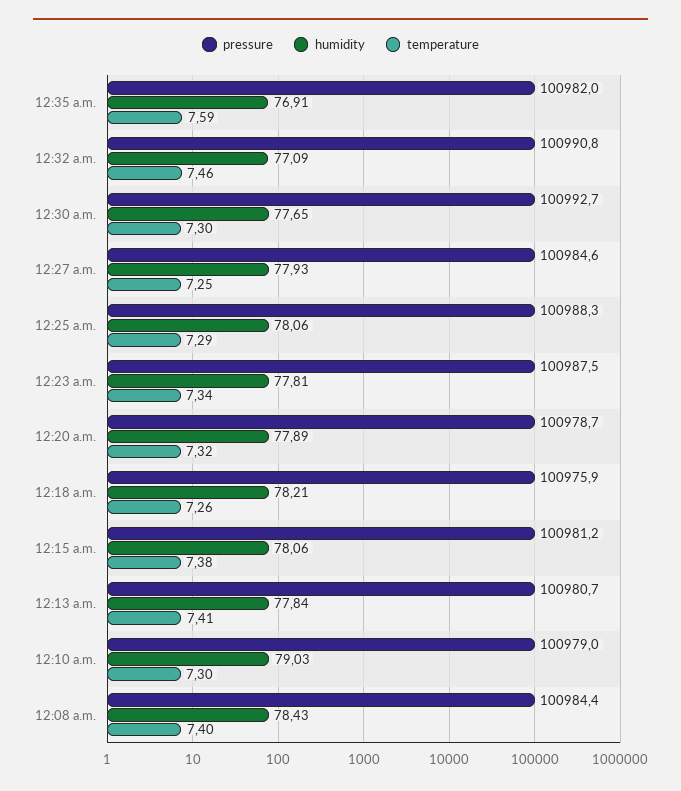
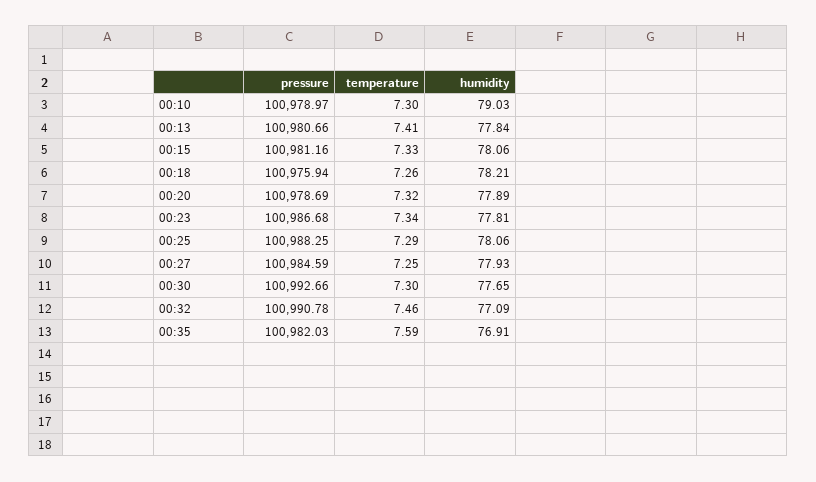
  {
    "pressure": {
      "12:35 a.m.": 100982.03,
      "12:32 a.m.": 100990.78,
      "12:30 a.m.": 100992.66,
      "12:27 a.m.": 100984.59,
      "12:25 a.m.": 100988.25,
-     "12:23 a.m.": 100987.5,
+     "12:23 a.m.": 100986.68,
      "12:20 a.m.": 100978.69,
      "12:18 a.m.": 100975.94,
      "12:15 a.m.": 100981.16,
      "12:13 a.m.": 100980.66,
-     "12:10 a.m.": 100978.97,
+     "12:10 a.m.": 100978.97
-     "12:08 a.m.": 100984.4
    },
    "humidity": {
      "12:35 a.m.": 76.91,
      "12:32 a.m.": 77.09,
      "12:30 a.m.": 77.65,
      "12:27 a.m.": 77.93,
      "12:25 a.m.": 78.06,
      "12:23 a.m.": 77.81,
      "12:20 a.m.": 77.89,
      "12:18 a.m.": 78.21,
      "12:15 a.m.": 78.06,
      "12:13 a.m.": 77.84,
-     "12:10 a.m.": 79.03,
+     "12:10 a.m.": 79.03
-     "12:08 a.m.": 78.43
    },
    "temperature": {
      "12:35 a.m.": 7.59,
      "12:32 a.m.": 7.46,
      "12:30 a.m.": 7.3,
      "12:27 a.m.": 7.25,
      "12:25 a.m.": 7.29,
      "12:23 a.m.": 7.34,
      "12:20 a.m.": 7.32,
      "12:18 a.m.": 7.26,
-     "12:15 a.m.": 7.38,
+     "12:15 a.m.": 7.33,
      "12:13 a.m.": 7.41,
-     "12:10 a.m.": 7.3,
+     "12:10 a.m.": 7.3
-     "12:08 a.m.": 7.4
    }
  }

